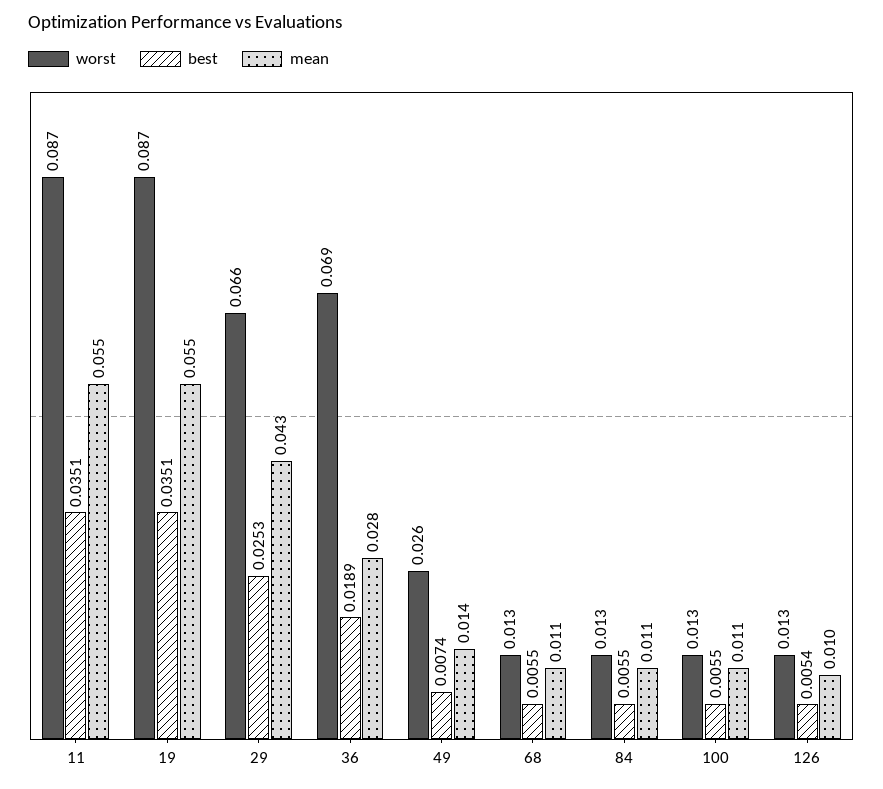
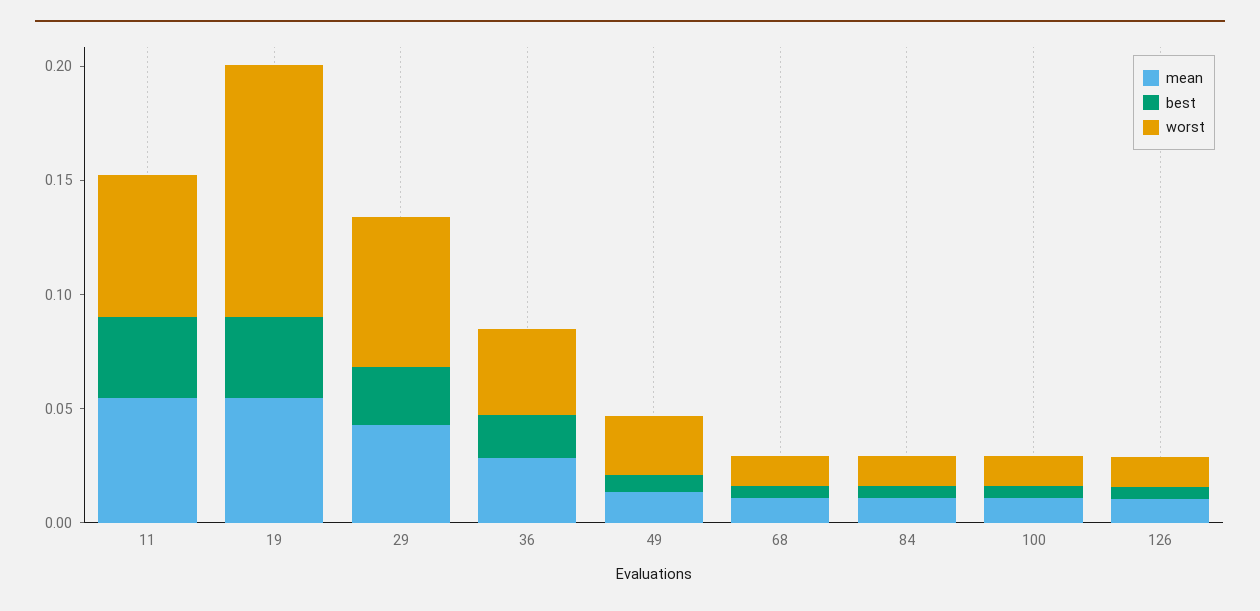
  {
    "worst": {
-     "11": 0.087,
+     "11": 0.06,
-     "19": 0.087,
+     "19": 0.11,
      "29": 0.066,
-     "36": 0.069,
+     "36": 0.04,
      "49": 0.026,
      "68": 0.013,
      "84": 0.013,
      "100": 0.013,
      "126": 0.013
    },
    "best": {
      "11": 0.0351,
      "19": 0.0351,
      "29": 0.0253,
      "36": 0.0189,
      "49": 0.0074,
      "68": 0.0055,
      "84": 0.0055,
      "100": 0.0055,
      "126": 0.0054
    },
    "mean": {
      "11": 0.055,
      "19": 0.055,
      "29": 0.043,
      "36": 0.028,
      "49": 0.014,
      "68": 0.011,
      "84": 0.011,
      "100": 0.011,
      "126": 0.01
    }
  }

